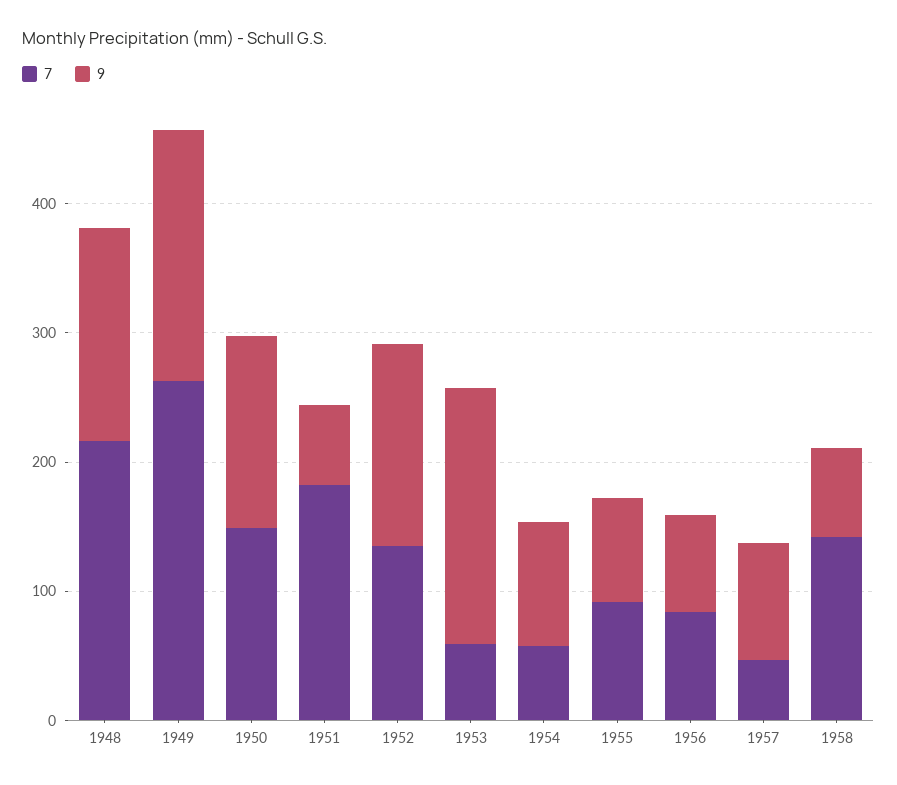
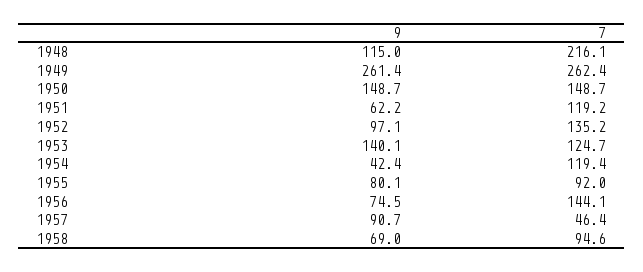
  {
    "7": {
      "1948": 216.1,
      "1949": 262.4,
      "1950": 148.7,
-     "1951": 180,
+     "1951": 119.2,
      "1952": 135.2,
-     "1953": 60,
+     "1953": 124.7,
-     "1954": 60,
+     "1954": 119.4,
      "1955": 92,
-     "1956": 80,
+     "1956": 144.1,
      "1957": 46.4,
-     "1958": 140
+     "1958": 94.6
    },
    "9": {
-     "1948": 160,
+     "1948": 115,
-     "1949": 200,
+     "1949": 261.4,
      "1950": 148.7,
      "1951": 62.2,
-     "1952": 160,
+     "1952": 97.1,
-     "1953": 200,
+     "1953": 140.1,
-     "1954": 100,
+     "1954": 42.4,
      "1955": 80.1,
      "1956": 74.5,
      "1957": 90.7,
      "1958": 69
    }
  }

